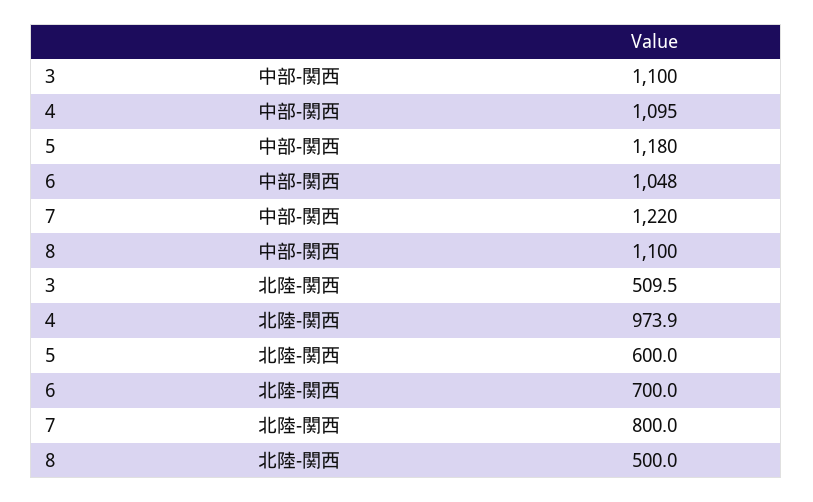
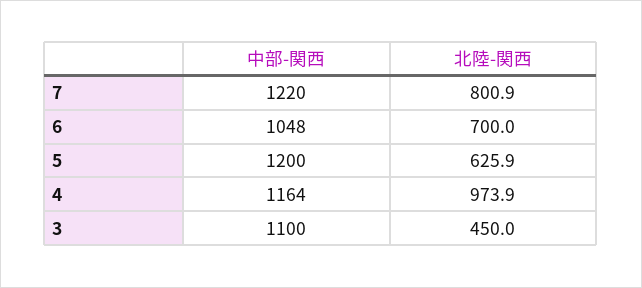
  {
    "3": {
      "中部-関西": 1100,
-     "北陸-関西": 509.5
+     "北陸-関西": 450
    },
    "4": {
-     "中部-関西": 1095,
+     "中部-関西": 1164,
      "北陸-関西": 973.9
    },
    "5": {
-     "中部-関西": 1180,
+     "中部-関西": 1200,
-     "北陸-関西": 600
+     "北陸-関西": 625.9
    },
    "6": {
      "中部-関西": 1048,
      "北陸-関西": 700
    },
    "7": {
      "中部-関西": 1220,
-     "北陸-関西": 800
+     "北陸-関西": 800.9
-   },
+   }
-   "8": {
-     "中部-関西": 1100,
-     "北陸-関西": 500
-   }
  }

